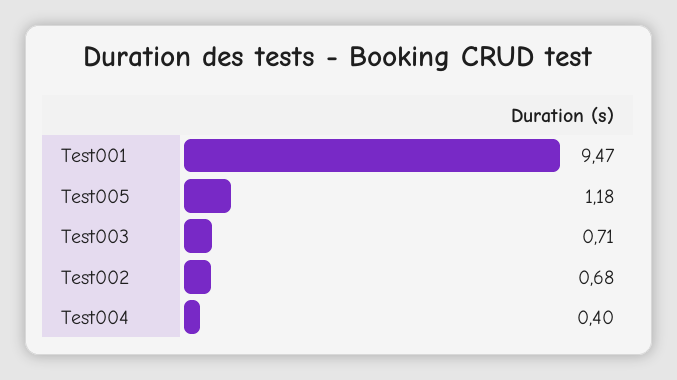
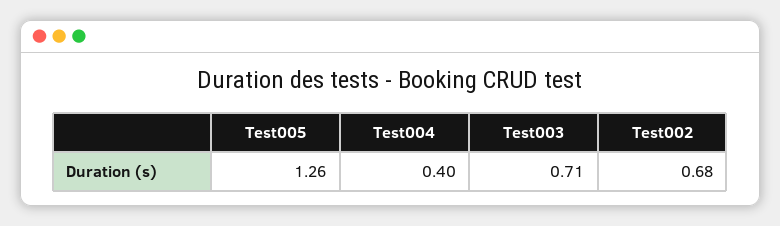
  {
-   "Test001": 9.47,
-   "Test005": 1.18,
+   "Test005": 1.26,
    "Test003": 0.71,
    "Test002": 0.68,
    "Test004": 0.4
  }

